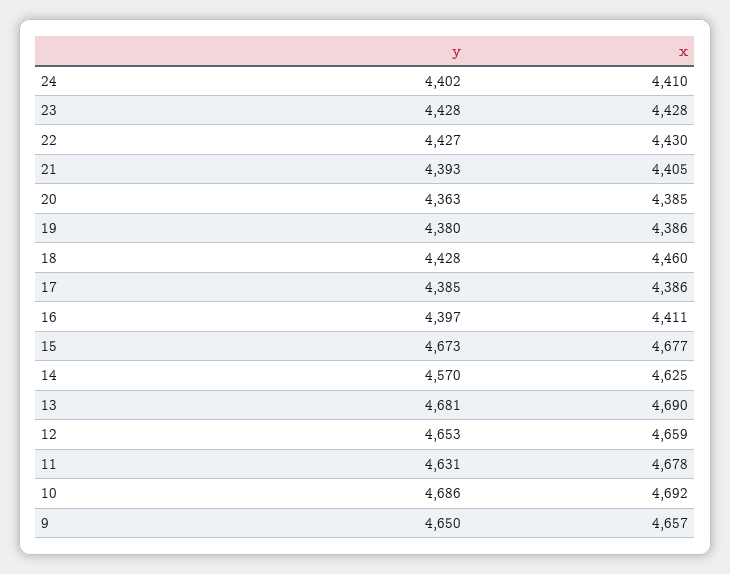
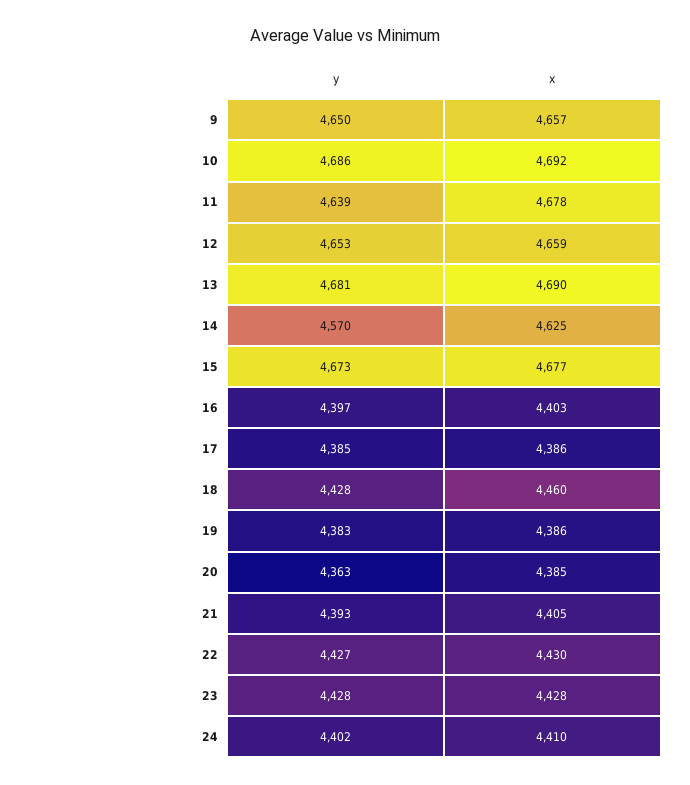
  {
    "y": {
      "24": 4402,
      "23": 4428,
      "22": 4427,
      "21": 4393,
      "20": 4363,
-     "19": 4380,
+     "19": 4383,
      "18": 4428,
      "17": 4385,
      "16": 4397,
      "15": 4673,
      "14": 4570,
      "13": 4681,
      "12": 4653,
-     "11": 4631,
+     "11": 4639,
      "10": 4686,
      "9": 4650
    },
    "x": {
      "24": 4410,
      "23": 4428,
      "22": 4430,
      "21": 4405,
      "20": 4385,
      "19": 4386,
      "18": 4460,
      "17": 4386,
-     "16": 4411,
+     "16": 4403,
      "15": 4677,
      "14": 4625,
      "13": 4690,
      "12": 4659,
      "11": 4678,
      "10": 4692,
      "9": 4657
    }
  }

